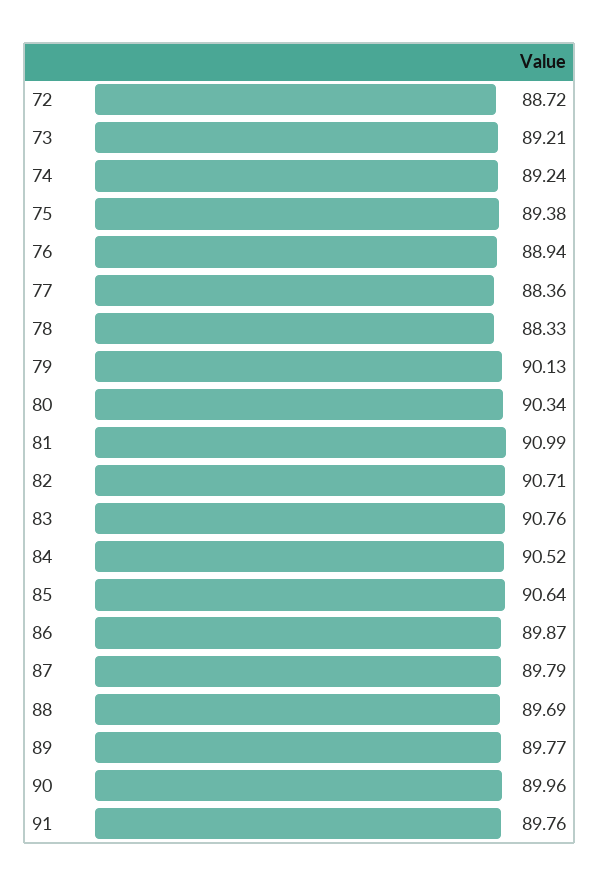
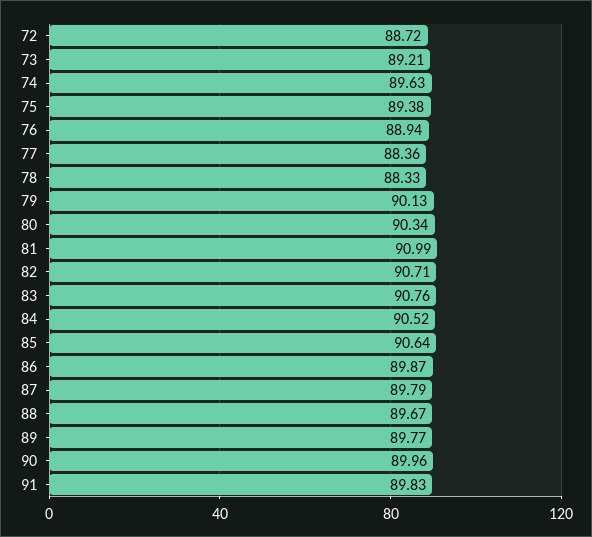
  {
    "72": 88.72,
    "73": 89.21,
-   "74": 89.24,
+   "74": 89.63,
    "75": 89.38,
    "76": 88.94,
    "77": 88.36,
    "78": 88.33,
    "79": 90.13,
    "80": 90.34,
    "81": 90.99,
    "82": 90.71,
    "83": 90.76,
    "84": 90.52,
    "85": 90.64,
    "86": 89.87,
    "87": 89.79,
-   "88": 89.69,
+   "88": 89.67,
    "89": 89.77,
    "90": 89.96,
-   "91": 89.76
+   "91": 89.83
  }

